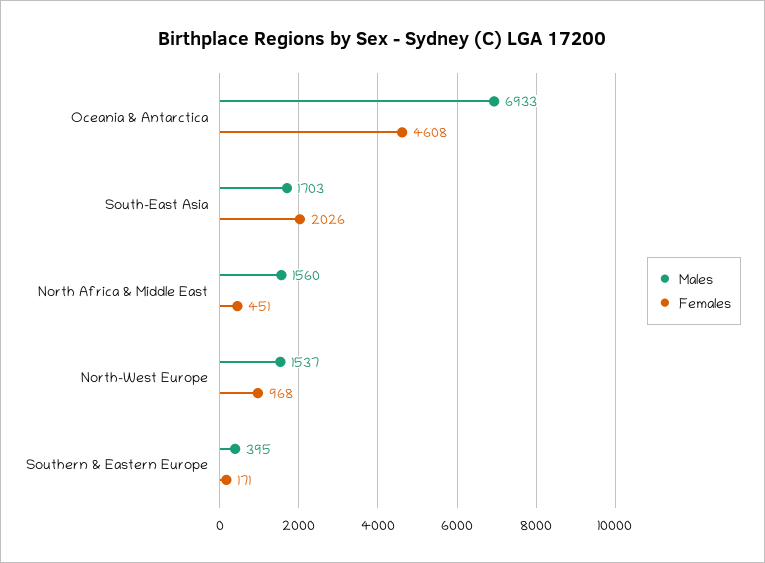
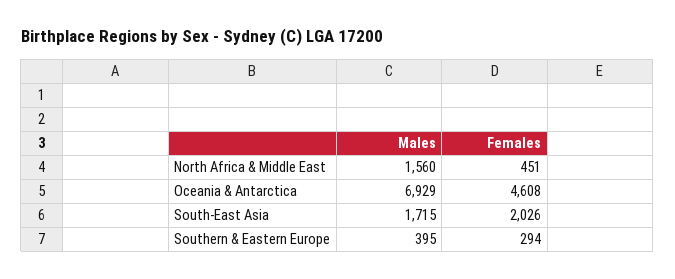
  {
    "Males": {
-     "Oceania & Antarctica": 6933,
+     "Oceania & Antarctica": 6929,
-     "South-East Asia": 1703,
+     "South-East Asia": 1715,
      "North Africa & Middle East": 1560,
-     "North-West Europe": 1537,
      "Southern & Eastern Europe": 395
    },
    "Females": {
      "Oceania & Antarctica": 4608,
      "South-East Asia": 2026,
      "North Africa & Middle East": 451,
-     "North-West Europe": 968,
-     "Southern & Eastern Europe": 171
+     "Southern & Eastern Europe": 294
    }
  }

